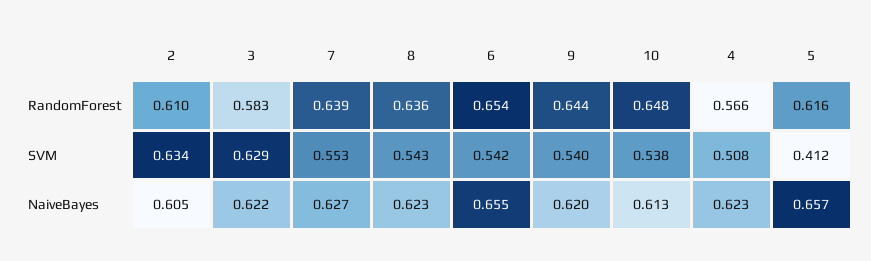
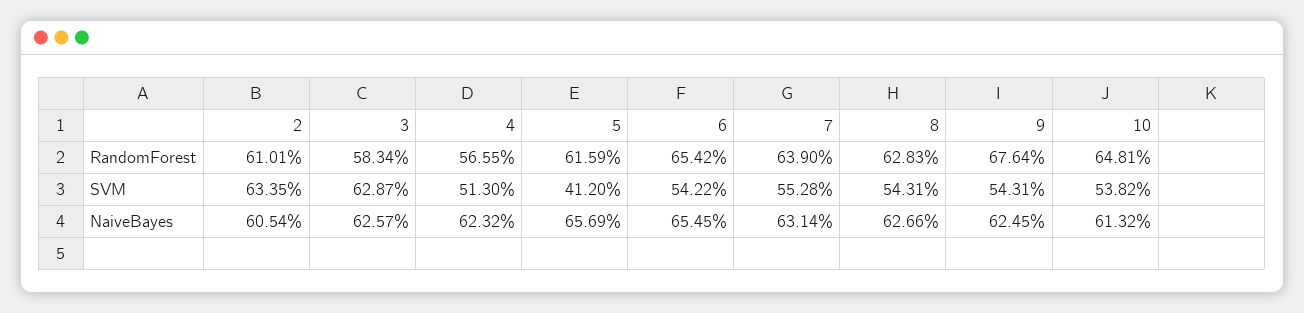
  {
    "2": {
      "RandomForest": 0.6101,
      "SVM": 0.6335,
      "NaiveBayes": 0.6054
    },
    "3": {
      "RandomForest": 0.5834,
      "SVM": 0.6287,
-     "NaiveBayes": 0.622
+     "NaiveBayes": 0.6257
    },
    "7": {
      "RandomForest": 0.639,
      "SVM": 0.5528,
-     "NaiveBayes": 0.627
+     "NaiveBayes": 0.6314
    },
    "8": {
-     "RandomForest": 0.636,
+     "RandomForest": 0.6283,
      "SVM": 0.5431,
-     "NaiveBayes": 0.623
+     "NaiveBayes": 0.6266
    },
    "6": {
      "RandomForest": 0.6542,
      "SVM": 0.5422,
      "NaiveBayes": 0.6545
    },
    "9": {
-     "RandomForest": 0.644,
+     "RandomForest": 0.6764,
-     "SVM": 0.54,
+     "SVM": 0.5431,
-     "NaiveBayes": 0.62
+     "NaiveBayes": 0.6245
    },
    "10": {
      "RandomForest": 0.6481,
      "SVM": 0.5382,
      "NaiveBayes": 0.6132
    },
    "4": {
      "RandomForest": 0.5655,
-     "SVM": 0.508,
+     "SVM": 0.513,
      "NaiveBayes": 0.6232
    },
    "5": {
      "RandomForest": 0.6159,
      "SVM": 0.412,
      "NaiveBayes": 0.6569
    }
  }

